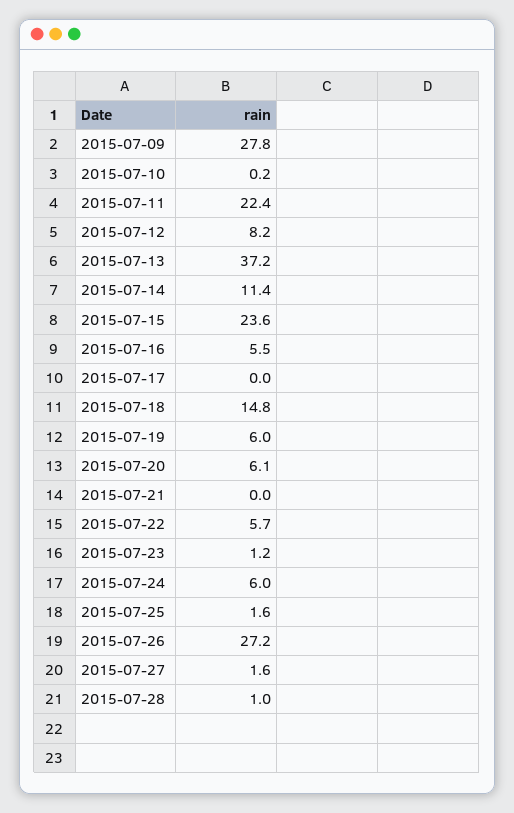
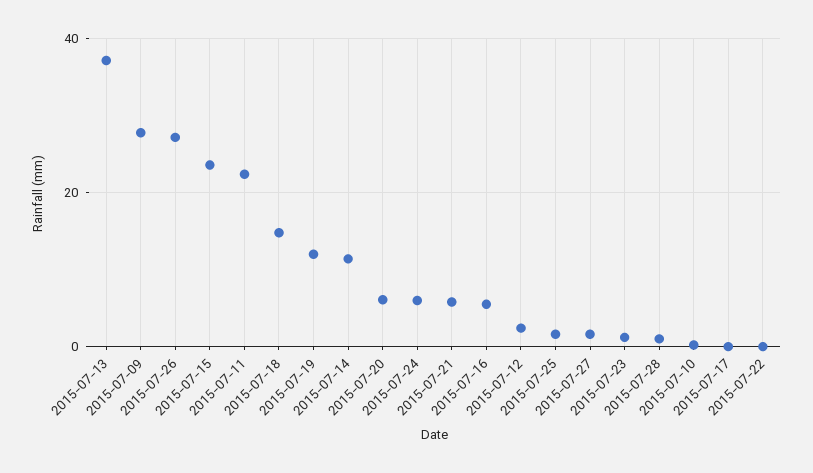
  {
    "2015-07-09": 27.8,
    "2015-07-10": 0.2,
    "2015-07-11": 22.4,
-   "2015-07-12": 8.2,
+   "2015-07-12": 2,
    "2015-07-13": 37.2,
    "2015-07-14": 11.4,
    "2015-07-15": 23.6,
    "2015-07-16": 5.5,
    "2015-07-17": 0,
    "2015-07-18": 14.8,
-   "2015-07-19": 6,
+   "2015-07-19": 12,
    "2015-07-20": 6.1,
-   "2015-07-21": 0,
+   "2015-07-21": 6,
-   "2015-07-22": 5.7,
+   "2015-07-22": 0,
    "2015-07-23": 1.2,
    "2015-07-24": 6,
    "2015-07-25": 1.6,
    "2015-07-26": 27.2,
    "2015-07-27": 1.6,
    "2015-07-28": 1
  }

